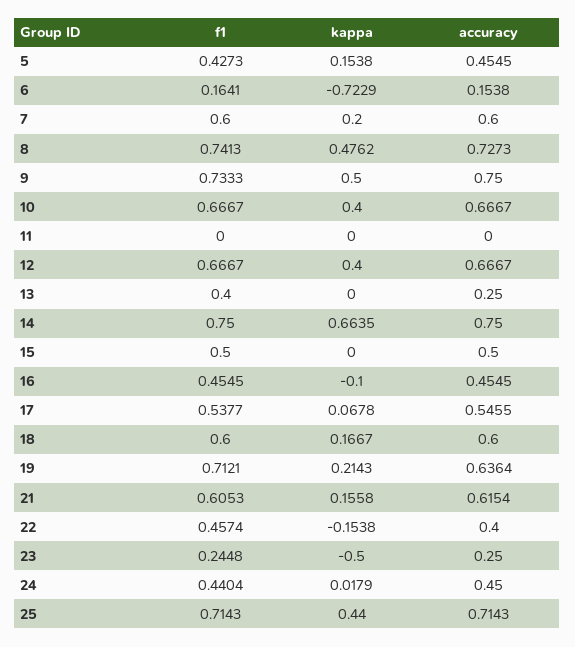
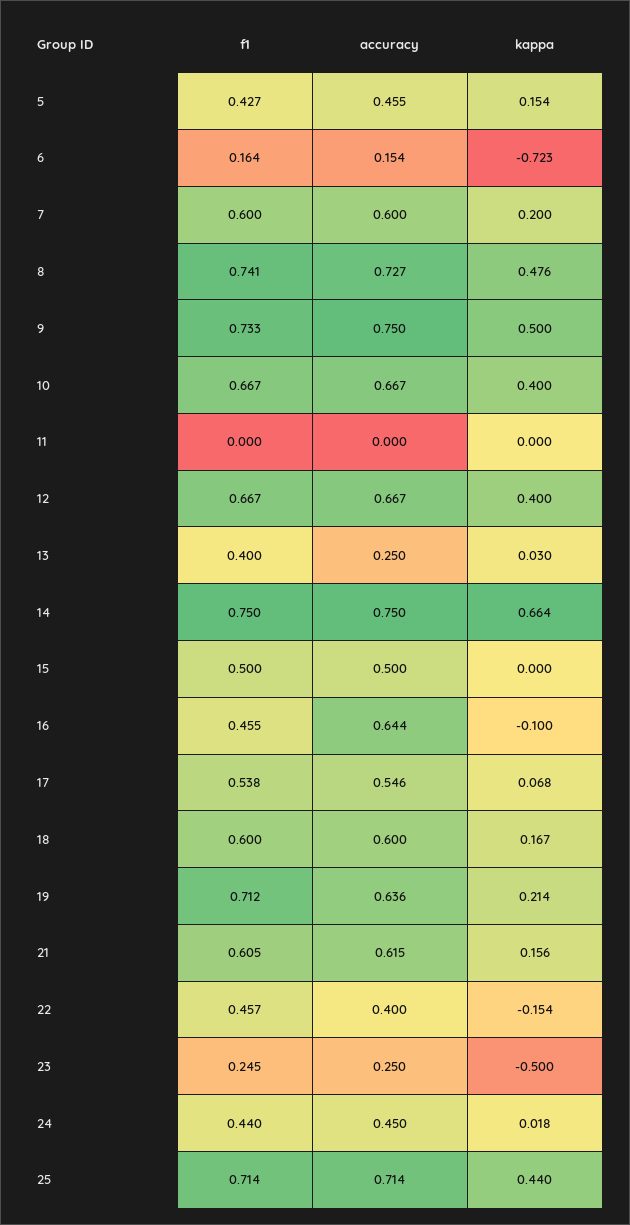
  {
    "f1": {
      "5": 0.4273,
      "6": 0.1641,
      "7": 0.6,
      "8": 0.7413,
      "9": 0.7333,
      "10": 0.6667,
      "11": 0,
      "12": 0.6667,
      "13": 0.4,
      "14": 0.75,
      "15": 0.5,
      "16": 0.4545,
      "17": 0.5377,
      "18": 0.6,
      "19": 0.7121,
      "21": 0.6053,
      "22": 0.4574,
      "23": 0.2448,
      "24": 0.4404,
      "25": 0.7143
    },
    "kappa": {
      "5": 0.1538,
      "6": -0.7229,
      "7": 0.2,
      "8": 0.4762,
      "9": 0.5,
      "10": 0.4,
      "11": 0,
      "12": 0.4,
-     "13": 0,
+     "13": 0.03,
      "14": 0.6635,
      "15": 0,
      "16": -0.1,
      "17": 0.0678,
      "18": 0.1667,
      "19": 0.2143,
      "21": 0.1558,
      "22": -0.1538,
      "23": -0.5,
      "24": 0.0179,
      "25": 0.44
    },
    "accuracy": {
      "5": 0.4545,
      "6": 0.1538,
      "7": 0.6,
      "8": 0.7273,
      "9": 0.75,
      "10": 0.6667,
      "11": 0,
      "12": 0.6667,
      "13": 0.25,
      "14": 0.75,
      "15": 0.5,
-     "16": 0.4545,
+     "16": 0.644,
      "17": 0.5455,
      "18": 0.6,
      "19": 0.6364,
      "21": 0.6154,
      "22": 0.4,
      "23": 0.25,
      "24": 0.45,
      "25": 0.7143
    }
  }

